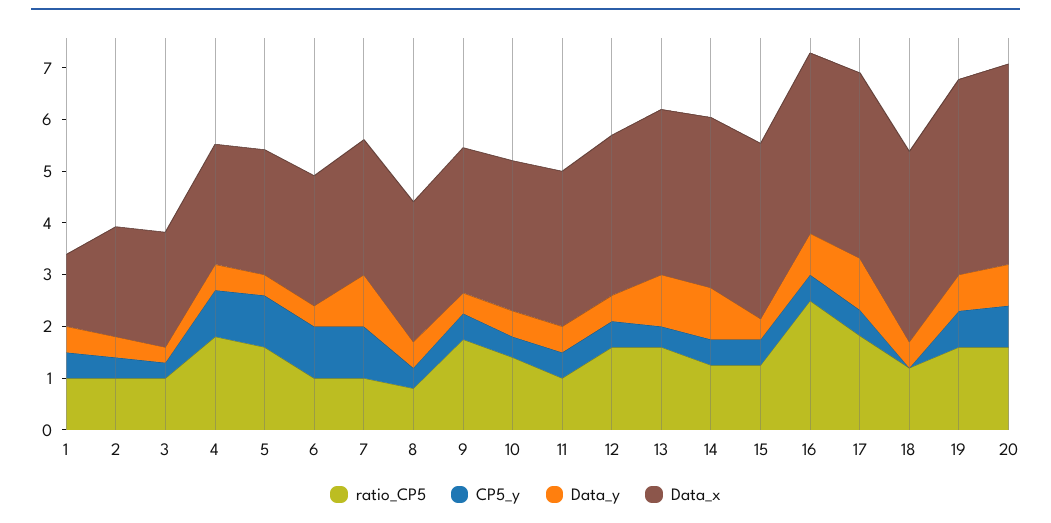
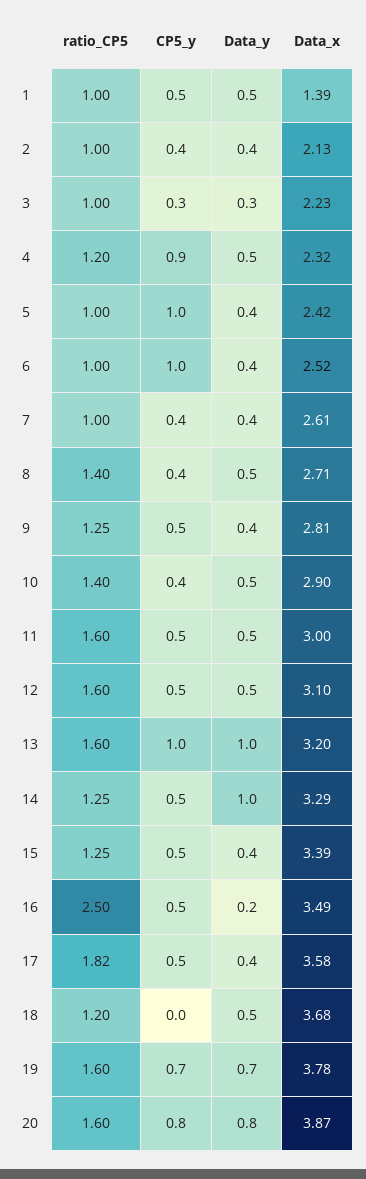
  {
    "ratio_CP5": {
      "1": 1,
      "2": 1,
      "3": 1,
-     "4": 1.8,
+     "4": 1.2,
-     "5": 1.6,
+     "5": 1,
      "6": 1,
      "7": 1,
-     "8": 0.8,
+     "8": 1.4,
-     "9": 1.8,
+     "9": 1.25,
      "10": 1.4,
-     "11": 1,
+     "11": 1.6,
      "12": 1.6,
      "13": 1.6,
      "14": 1.25,
      "15": 1.25,
      "16": 2.5,
      "17": 1.82,
      "18": 1.2,
      "19": 1.6,
      "20": 1.6
    },
    "CP5_y": {
      "1": 0.5,
      "2": 0.4,
      "3": 0.3,
      "4": 0.9,
      "5": 1,
      "6": 1,
-     "7": 1,
+     "7": 0.4,
      "8": 0.4,
      "9": 0.5,
      "10": 0.4,
      "11": 0.5,
      "12": 0.5,
-     "13": 0.4,
+     "13": 1,
      "14": 0.5,
      "15": 0.5,
      "16": 0.5,
      "17": 0.5,
      "18": 0,
      "19": 0.7,
      "20": 0.8
    },
    "Data_y": {
      "1": 0.5,
      "2": 0.4,
      "3": 0.3,
      "4": 0.5,
      "5": 0.4,
      "6": 0.4,
-     "7": 1,
+     "7": 0.4,
      "8": 0.5,
      "9": 0.4,
      "10": 0.5,
      "11": 0.5,
      "12": 0.5,
      "13": 1,
      "14": 1,
      "15": 0.4,
-     "16": 0.8,
+     "16": 0.2,
-     "17": 1,
+     "17": 0.4,
      "18": 0.5,
      "19": 0.7,
      "20": 0.8
    },
    "Data_x": {
      "1": 1.39,
      "2": 2.13,
      "3": 2.23,
      "4": 2.32,
      "5": 2.42,
      "6": 2.52,
      "7": 2.61,
      "8": 2.71,
      "9": 2.81,
      "10": 2.9,
      "11": 3,
      "12": 3.1,
      "13": 3.2,
      "14": 3.29,
      "15": 3.39,
      "16": 3.49,
      "17": 3.58,
      "18": 3.68,
      "19": 3.78,
      "20": 3.87
    }
  }

